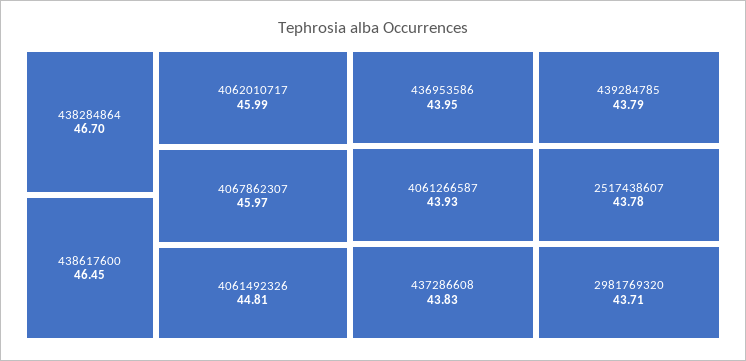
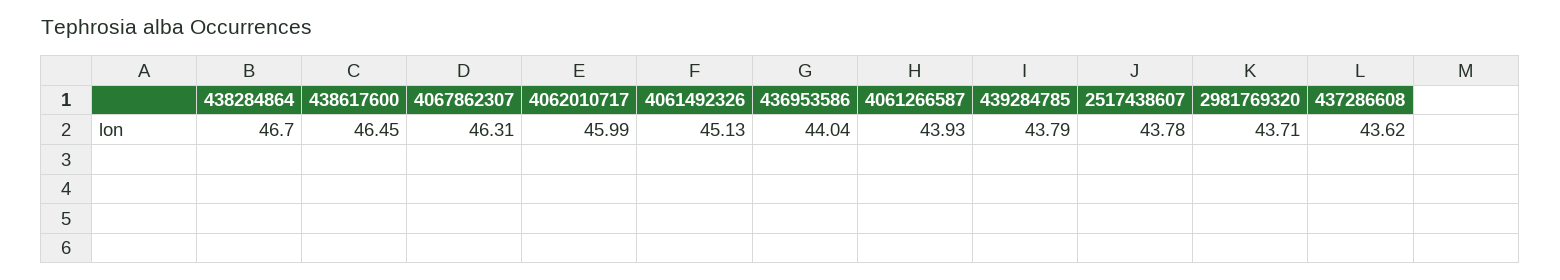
  {
    "438284864": 46.7,
    "438617600": 46.45,
    "4062010717": 45.99,
-   "4067862307": 45.97,
+   "4067862307": 46.31,
-   "4061492326": 44.81,
+   "4061492326": 45.13,
-   "436953586": 43.95,
+   "436953586": 44.04,
    "4061266587": 43.93,
-   "437286608": 43.83,
+   "437286608": 43.62,
    "439284785": 43.79,
    "2517438607": 43.78,
    "2981769320": 43.71
  }

